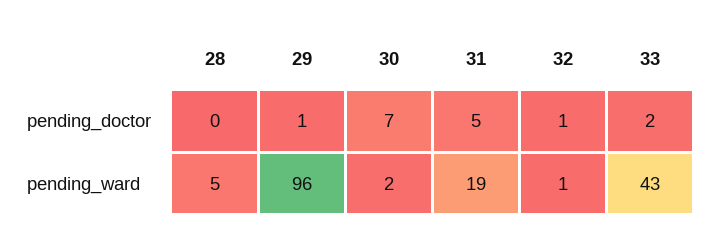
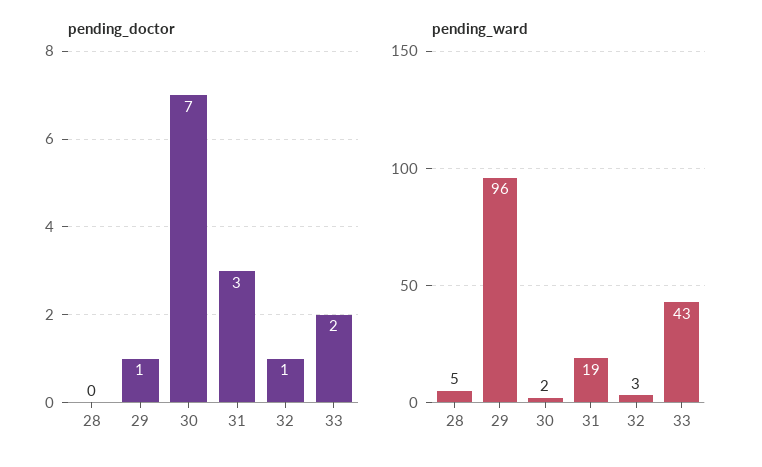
  {
    "pending_doctor": {
      "28": 0,
      "29": 1,
      "30": 7,
-     "31": 5,
+     "31": 3,
      "32": 1,
      "33": 2
    },
    "pending_ward": {
      "28": 5,
      "29": 96,
      "30": 2,
      "31": 19,
-     "32": 1,
+     "32": 3,
      "33": 43
    }
  }

